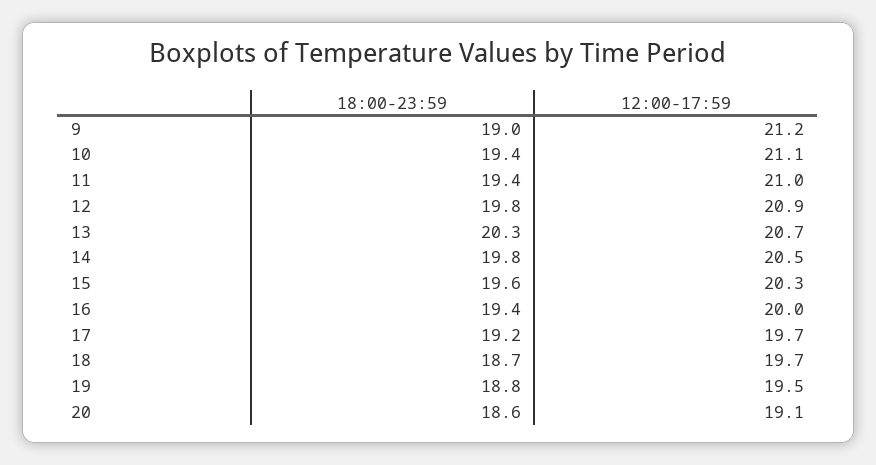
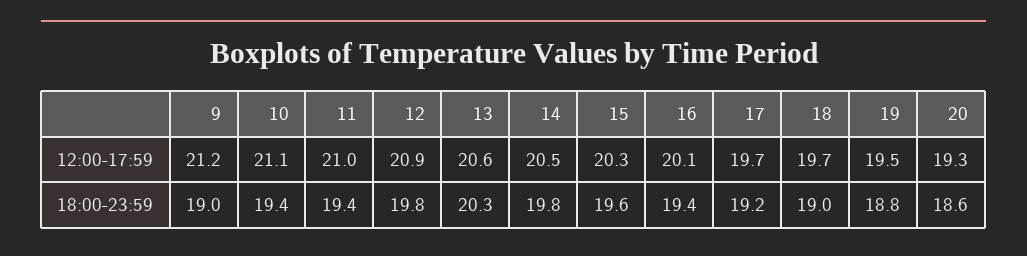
  {
    "18:00-23:59": {
      "9": 19,
      "10": 19.4,
      "11": 19.4,
      "12": 19.8,
      "13": 20.3,
      "14": 19.8,
      "15": 19.6,
      "16": 19.4,
      "17": 19.2,
-     "18": 18.7,
+     "18": 19,
      "19": 18.8,
      "20": 18.6
    },
    "12:00-17:59": {
      "9": 21.2,
      "10": 21.1,
      "11": 21,
      "12": 20.9,
-     "13": 20.7,
+     "13": 20.6,
      "14": 20.5,
      "15": 20.3,
-     "16": 20,
+     "16": 20.1,
      "17": 19.7,
      "18": 19.7,
      "19": 19.5,
-     "20": 19.1
+     "20": 19.3
    }
  }

